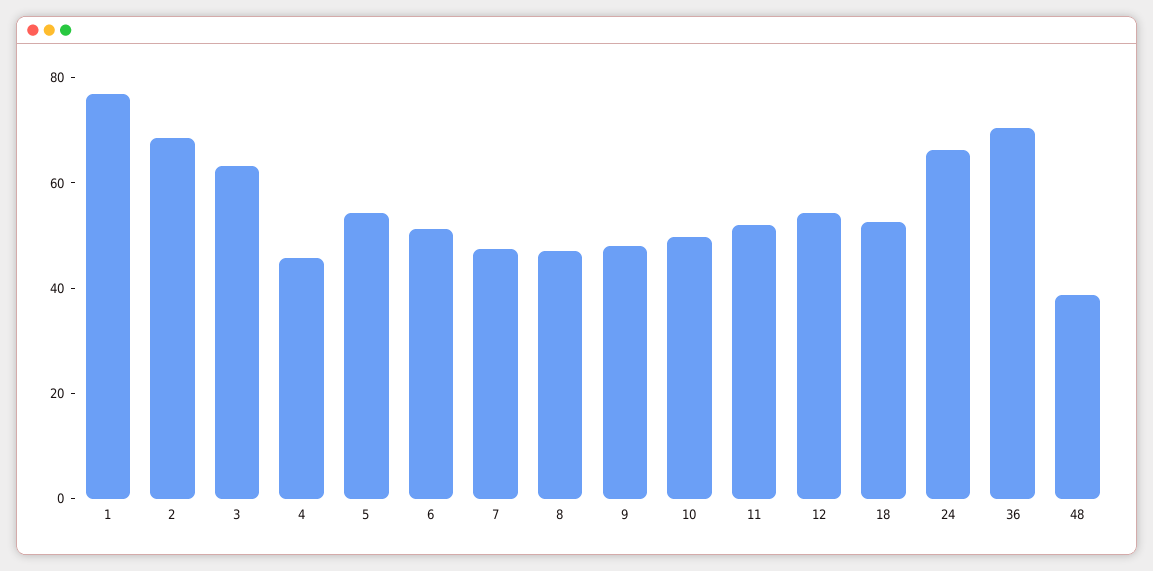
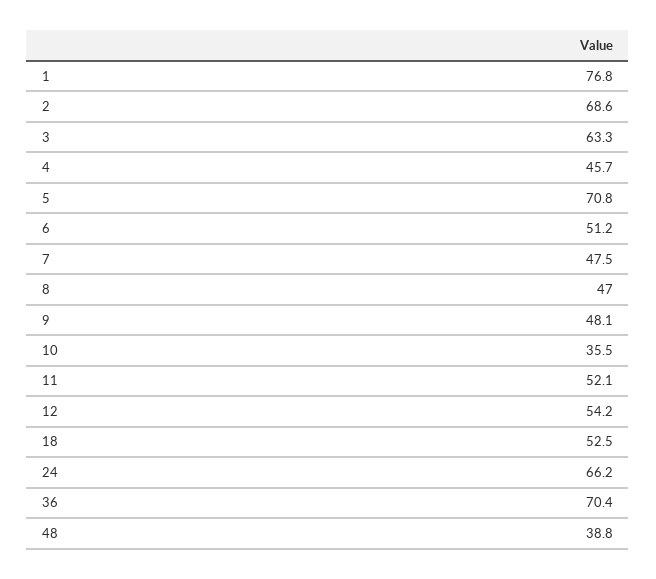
  {
    "1": 76.8,
    "2": 68.6,
    "3": 63.3,
    "4": 45.7,
-   "5": 55,
+   "5": 70.8,
    "6": 51.2,
    "7": 47.5,
    "8": 47,
    "9": 48.1,
-   "10": 50,
+   "10": 35.5,
    "11": 52.1,
    "12": 54.2,
    "18": 52.5,
    "24": 66.2,
    "36": 70.4,
    "48": 38.8
  }

